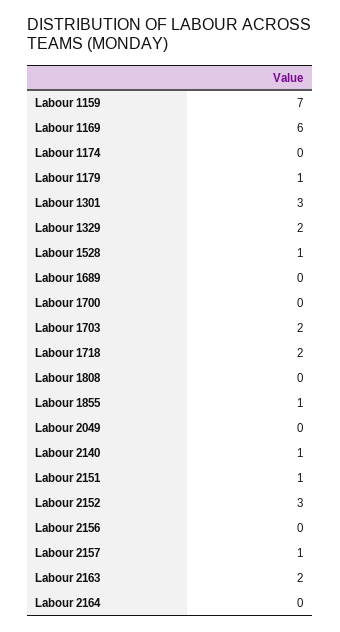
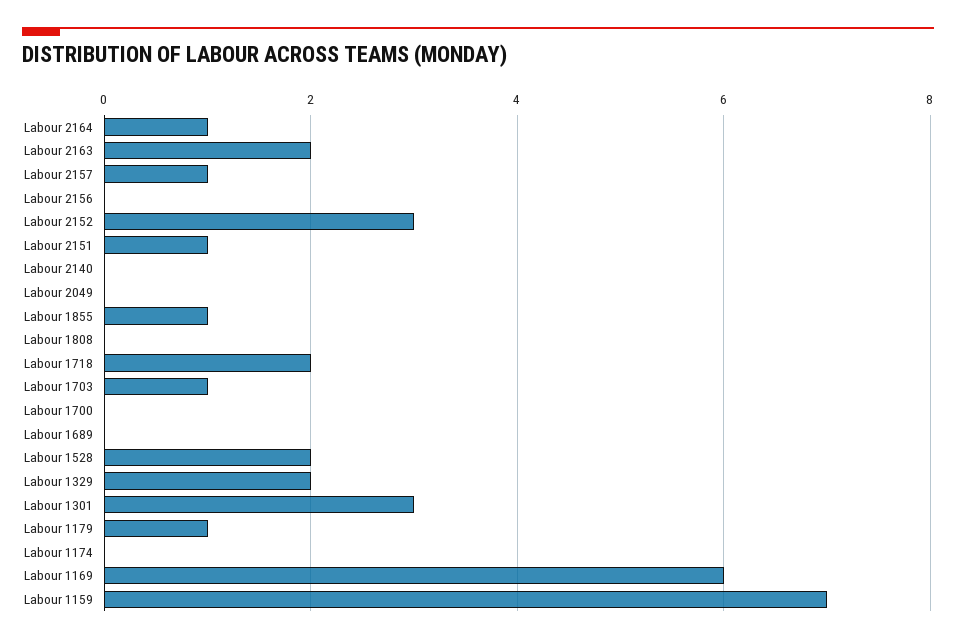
  {
    "Labour 1159": 7,
    "Labour 1169": 6,
    "Labour 1174": 0,
    "Labour 1179": 1,
    "Labour 1301": 3,
    "Labour 1329": 2,
-   "Labour 1528": 1,
+   "Labour 1528": 2,
    "Labour 1689": 0,
    "Labour 1700": 0,
-   "Labour 1703": 2,
+   "Labour 1703": 1,
    "Labour 1718": 2,
    "Labour 1808": 0,
    "Labour 1855": 1,
    "Labour 2049": 0,
-   "Labour 2140": 1,
+   "Labour 2140": 0,
    "Labour 2151": 1,
    "Labour 2152": 3,
    "Labour 2156": 0,
    "Labour 2157": 1,
    "Labour 2163": 2,
-   "Labour 2164": 0
+   "Labour 2164": 1
  }

